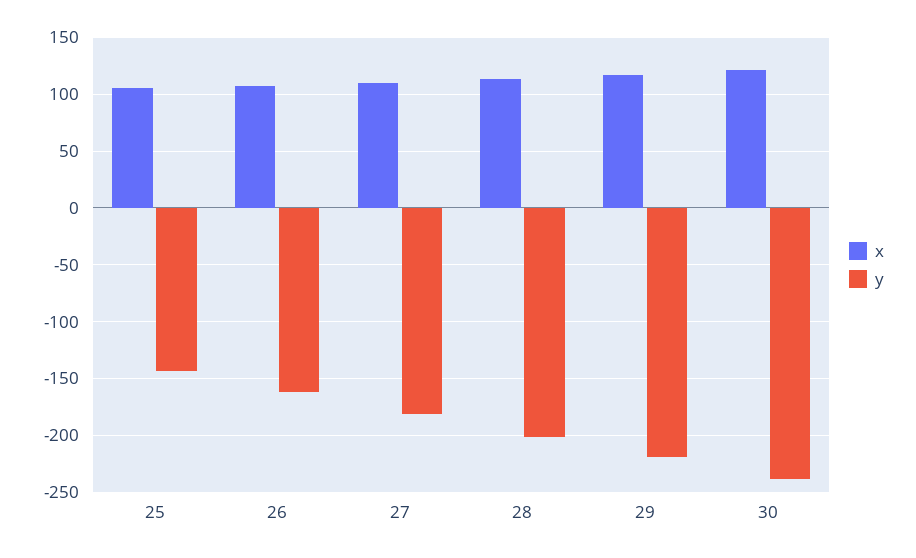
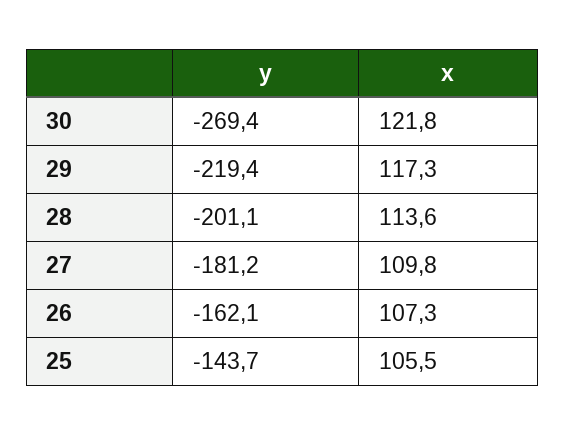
  {
    "x": {
      "25": 105.5,
      "26": 107.3,
      "27": 109.8,
      "28": 113.6,
      "29": 117.3,
      "30": 121.8
    },
    "y": {
      "25": -143.7,
      "26": -162.1,
      "27": -181.2,
      "28": -201.1,
      "29": -219.4,
-     "30": -240
+     "30": -269.4
    }
  }

